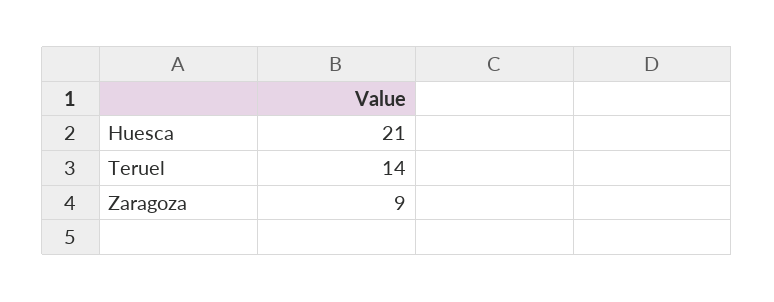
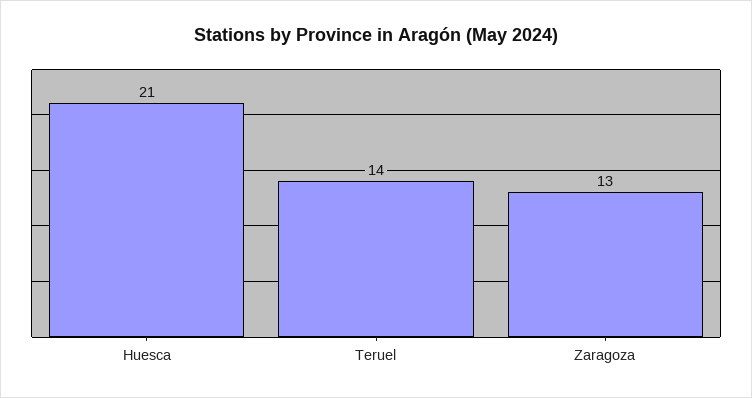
  {
    "Huesca": 21,
    "Teruel": 14,
-   "Zaragoza": 9
+   "Zaragoza": 13
  }

